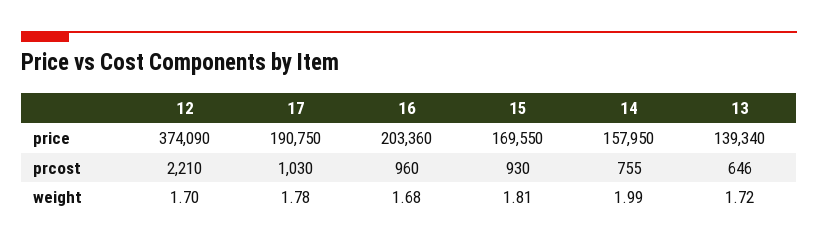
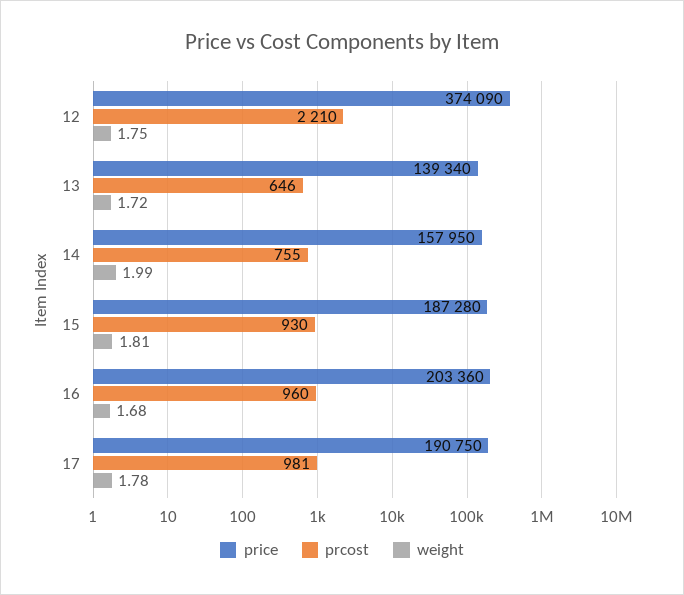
  {
    "price": {
      "12": 374090,
      "17": 190750,
      "16": 203360,
-     "15": 169550,
+     "15": 187280,
      "14": 157950,
      "13": 139340
    },
    "prcost": {
      "12": 2210,
-     "17": 1030,
+     "17": 981,
      "16": 960,
      "15": 930,
      "14": 755,
      "13": 646
    },
    "weight": {
-     "12": 1.7,
+     "12": 1.75,
      "17": 1.78,
      "16": 1.68,
      "15": 1.81,
      "14": 1.99,
      "13": 1.72
    }
  }

